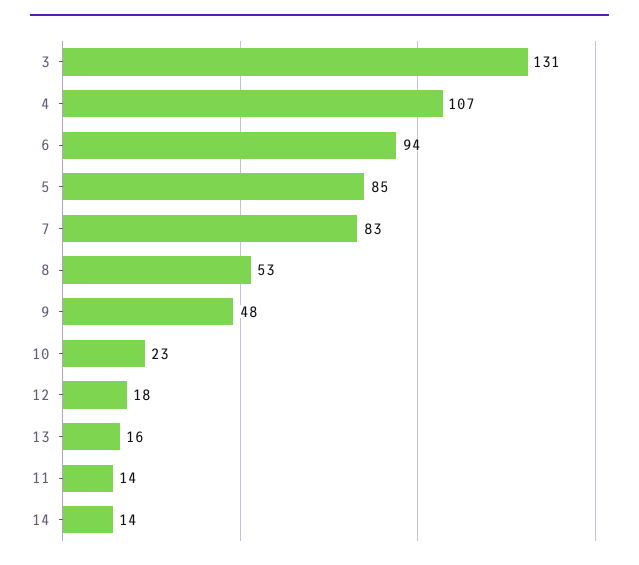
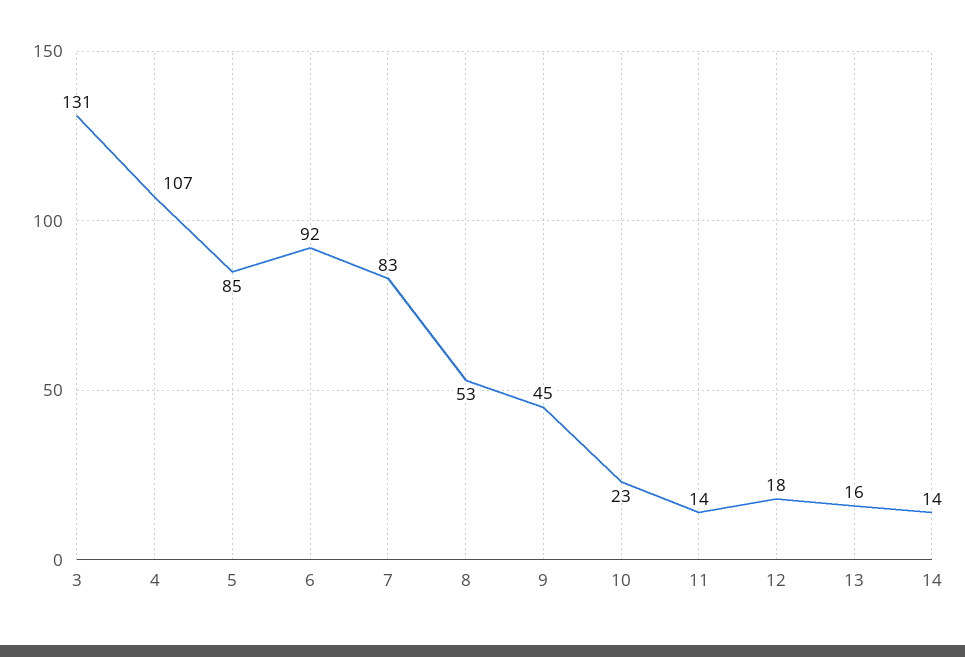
  {
    "3": 131,
    "4": 107,
-   "6": 94,
+   "6": 92,
    "5": 85,
    "7": 83,
    "8": 53,
-   "9": 48,
+   "9": 45,
    "10": 23,
    "12": 18,
    "13": 16,
    "11": 14,
    "14": 14
  }

